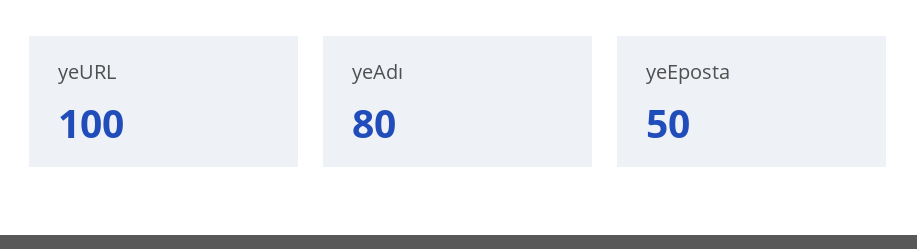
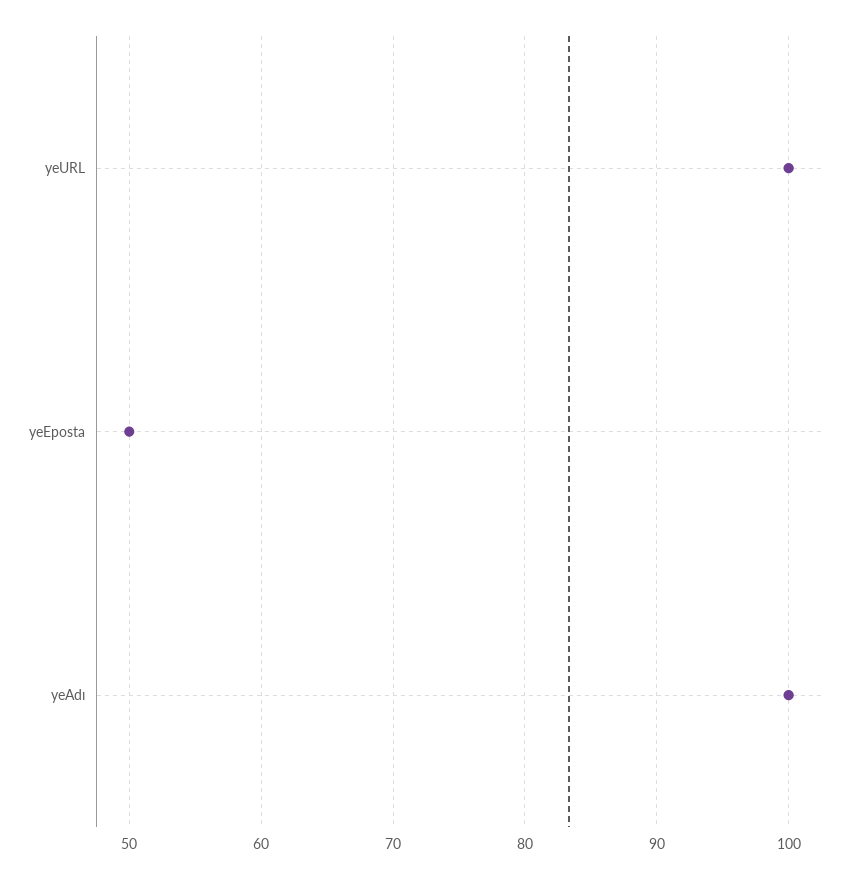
  {
    "yeURL": 100,
-   "yeAdı": 80,
+   "yeAdı": 100,
    "yeEposta": 50
  }

